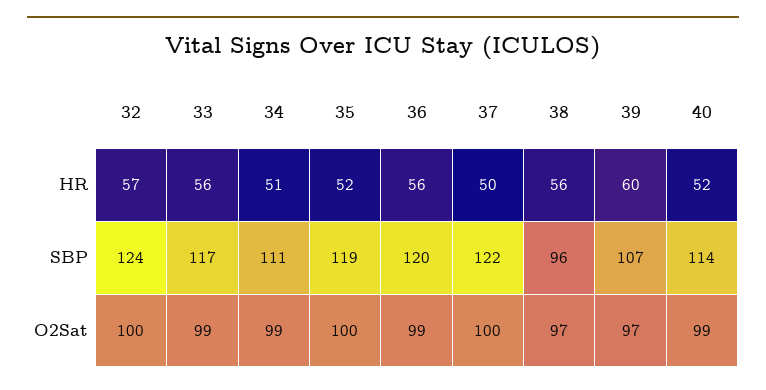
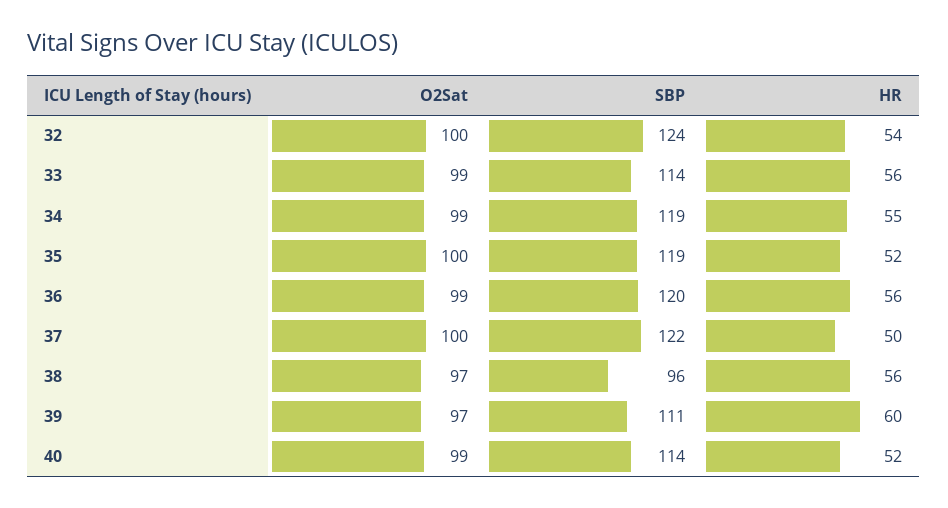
  {
    "32": {
-     "HR": 57,
+     "HR": 54,
      "SBP": 124,
      "O2Sat": 100
    },
    "33": {
      "HR": 56,
-     "SBP": 117,
+     "SBP": 114,
      "O2Sat": 99
    },
    "34": {
-     "HR": 51,
+     "HR": 55,
-     "SBP": 111,
+     "SBP": 119,
      "O2Sat": 99
    },
    "35": {
      "HR": 52,
      "SBP": 119,
      "O2Sat": 100
    },
    "36": {
      "HR": 56,
      "SBP": 120,
      "O2Sat": 99
    },
    "37": {
      "HR": 50,
      "SBP": 122,
      "O2Sat": 100
    },
    "38": {
      "HR": 56,
      "SBP": 96,
      "O2Sat": 97
    },
    "39": {
      "HR": 60,
-     "SBP": 107,
+     "SBP": 111,
      "O2Sat": 97
    },
    "40": {
      "HR": 52,
      "SBP": 114,
      "O2Sat": 99
    }
  }

